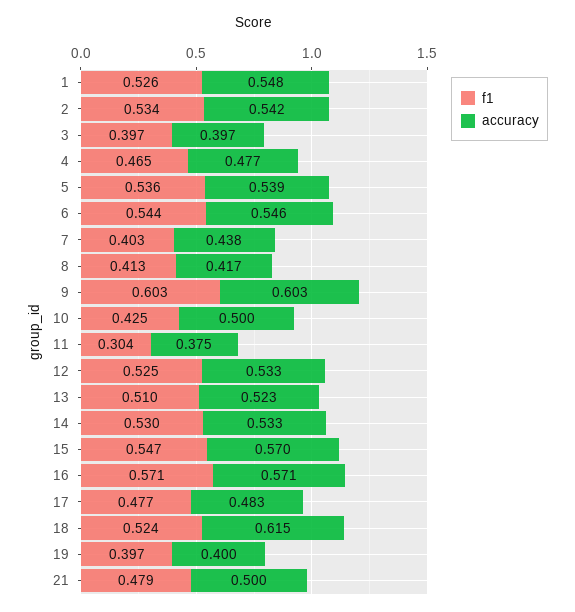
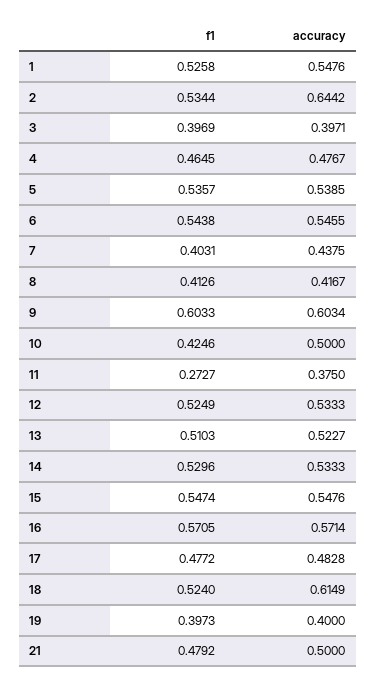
  {
    "f1": {
      "1": 0.5258,
      "2": 0.5344,
      "3": 0.3969,
      "4": 0.4645,
      "5": 0.5357,
      "6": 0.5438,
      "7": 0.4031,
      "8": 0.4126,
      "9": 0.6033,
      "10": 0.4246,
-     "11": 0.304,
+     "11": 0.2727,
      "12": 0.5249,
      "13": 0.5103,
      "14": 0.5296,
      "15": 0.5474,
      "16": 0.5705,
      "17": 0.4772,
      "18": 0.524,
      "19": 0.3973,
      "21": 0.4792
    },
    "accuracy": {
      "1": 0.5476,
-     "2": 0.542,
+     "2": 0.6442,
      "3": 0.3971,
      "4": 0.4767,
      "5": 0.5385,
      "6": 0.5455,
      "7": 0.4375,
      "8": 0.4167,
      "9": 0.6034,
      "10": 0.5,
      "11": 0.375,
      "12": 0.5333,
      "13": 0.5227,
      "14": 0.5333,
-     "15": 0.57,
+     "15": 0.5476,
      "16": 0.5714,
      "17": 0.4828,
      "18": 0.6149,
      "19": 0.4,
      "21": 0.5
    }
  }

